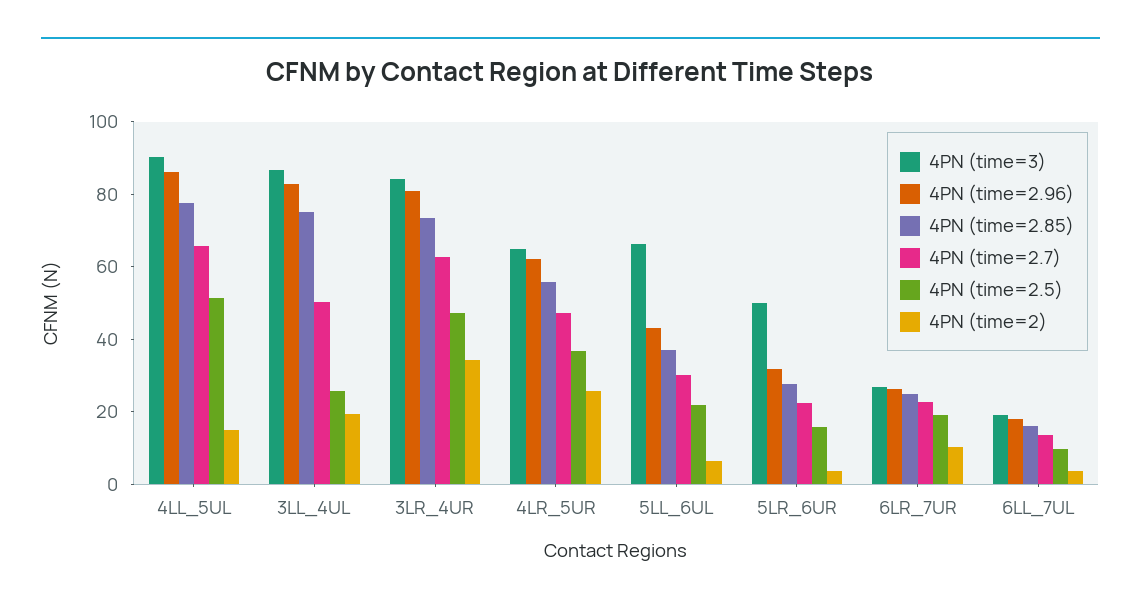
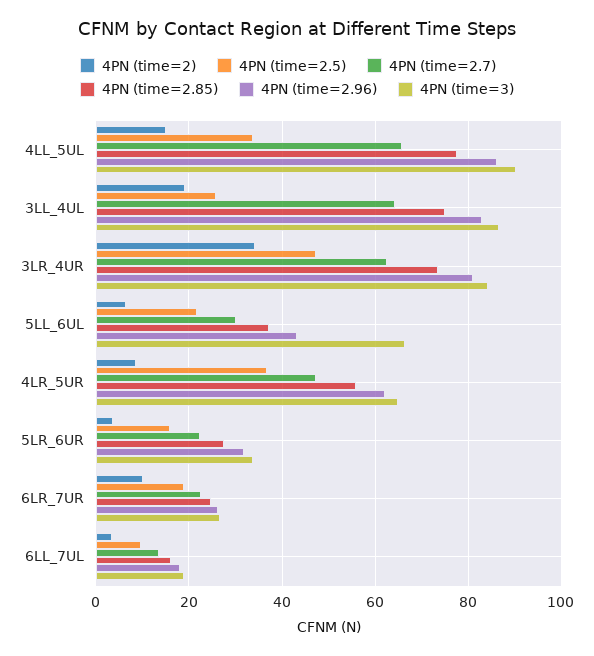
  {
    "4PN (time=3)": {
      "4LL_5UL": 90,
      "3LL_4UL": 86,
      "3LR_4UR": 84,
      "4LR_5UR": 64,
      "5LL_6UL": 66,
-     "5LR_6UR": 50,
+     "5LR_6UR": 34,
      "6LR_7UR": 26,
      "6LL_7UL": 20
    },
    "4PN (time=2.96)": {
      "4LL_5UL": 86,
      "3LL_4UL": 82,
      "3LR_4UR": 80,
      "4LR_5UR": 62,
      "5LL_6UL": 44,
      "5LR_6UR": 32,
      "6LR_7UR": 26,
      "6LL_7UL": 18
    },
    "4PN (time=2.85)": {
      "4LL_5UL": 78,
      "3LL_4UL": 76,
      "3LR_4UR": 74,
      "4LR_5UR": 56,
      "5LL_6UL": 38,
      "5LR_6UR": 28,
      "6LR_7UR": 24,
      "6LL_7UL": 16
    },
    "4PN (time=2.7)": {
      "4LL_5UL": 66,
-     "3LL_4UL": 50,
+     "3LL_4UL": 64,
      "3LR_4UR": 62,
      "4LR_5UR": 48,
      "5LL_6UL": 30,
      "5LR_6UR": 22,
      "6LR_7UR": 22,
      "6LL_7UL": 14
    },
    "4PN (time=2.5)": {
-     "4LL_5UL": 50,
+     "4LL_5UL": 34,
      "3LL_4UL": 26,
      "3LR_4UR": 48,
      "4LR_5UR": 36,
      "5LL_6UL": 22,
      "5LR_6UR": 16,
      "6LR_7UR": 18,
      "6LL_7UL": 10
    },
    "4PN (time=2)": {
      "4LL_5UL": 16,
      "3LL_4UL": 20,
      "3LR_4UR": 34,
-     "4LR_5UR": 25,
+     "4LR_5UR": 8,
      "5LL_6UL": 6,
      "5LR_6UR": 4,
      "6LR_7UR": 10,
      "6LL_7UL": 4
    }
  }

